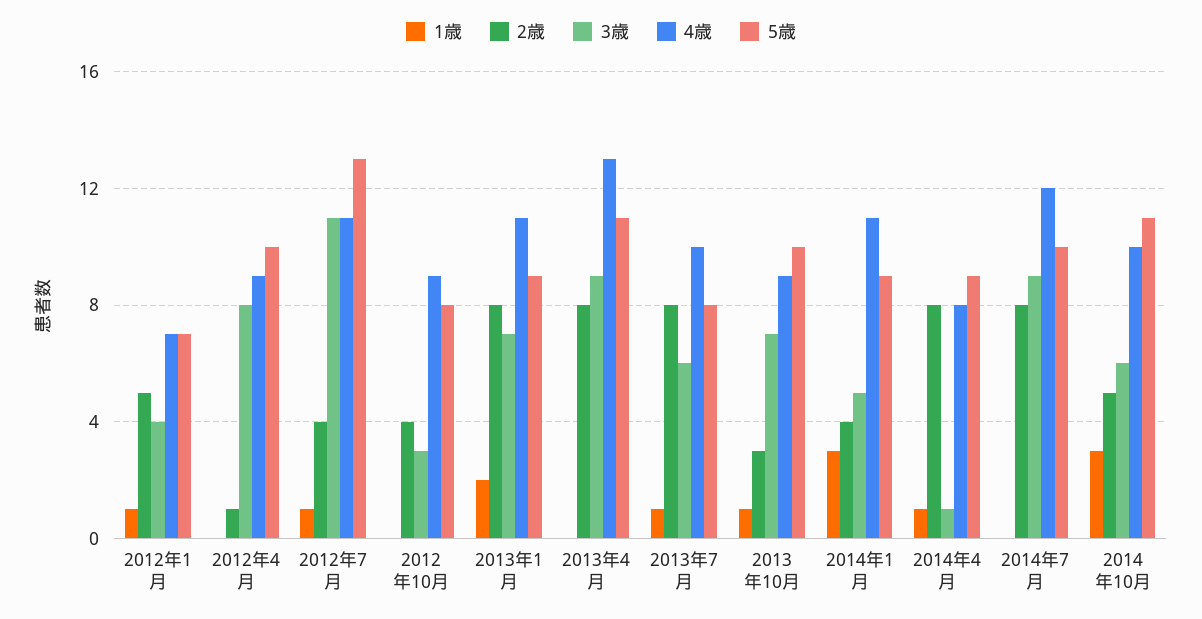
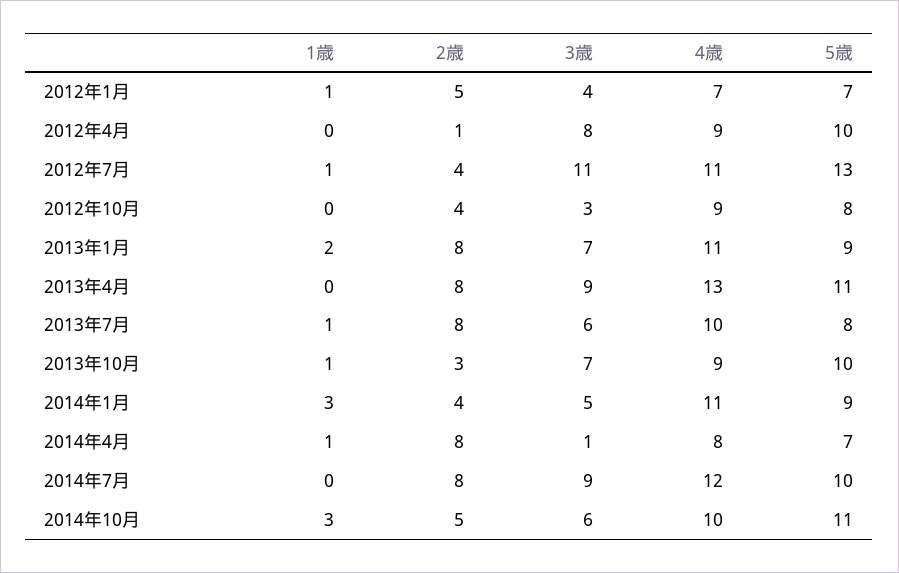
  {
    "1歳": {
      "2012年1月": 1,
      "2012年4月": 0,
      "2012年7月": 1,
      "2012年10月": 0,
      "2013年1月": 2,
      "2013年4月": 0,
      "2013年7月": 1,
      "2013年10月": 1,
      "2014年1月": 3,
      "2014年4月": 1,
      "2014年7月": 0,
      "2014年10月": 3
    },
    "2歳": {
      "2012年1月": 5,
      "2012年4月": 1,
      "2012年7月": 4,
      "2012年10月": 4,
      "2013年1月": 8,
      "2013年4月": 8,
      "2013年7月": 8,
      "2013年10月": 3,
      "2014年1月": 4,
      "2014年4月": 8,
      "2014年7月": 8,
      "2014年10月": 5
    },
    "3歳": {
      "2012年1月": 4,
      "2012年4月": 8,
      "2012年7月": 11,
      "2012年10月": 3,
      "2013年1月": 7,
      "2013年4月": 9,
      "2013年7月": 6,
      "2013年10月": 7,
      "2014年1月": 5,
      "2014年4月": 1,
      "2014年7月": 9,
      "2014年10月": 6
    },
    "4歳": {
      "2012年1月": 7,
      "2012年4月": 9,
      "2012年7月": 11,
      "2012年10月": 9,
      "2013年1月": 11,
      "2013年4月": 13,
      "2013年7月": 10,
      "2013年10月": 9,
      "2014年1月": 11,
      "2014年4月": 8,
      "2014年7月": 12,
      "2014年10月": 10
    },
    "5歳": {
      "2012年1月": 7,
      "2012年4月": 10,
      "2012年7月": 13,
      "2012年10月": 8,
      "2013年1月": 9,
      "2013年4月": 11,
      "2013年7月": 8,
      "2013年10月": 10,
      "2014年1月": 9,
-     "2014年4月": 9,
+     "2014年4月": 7,
      "2014年7月": 10,
      "2014年10月": 11
    }
  }

